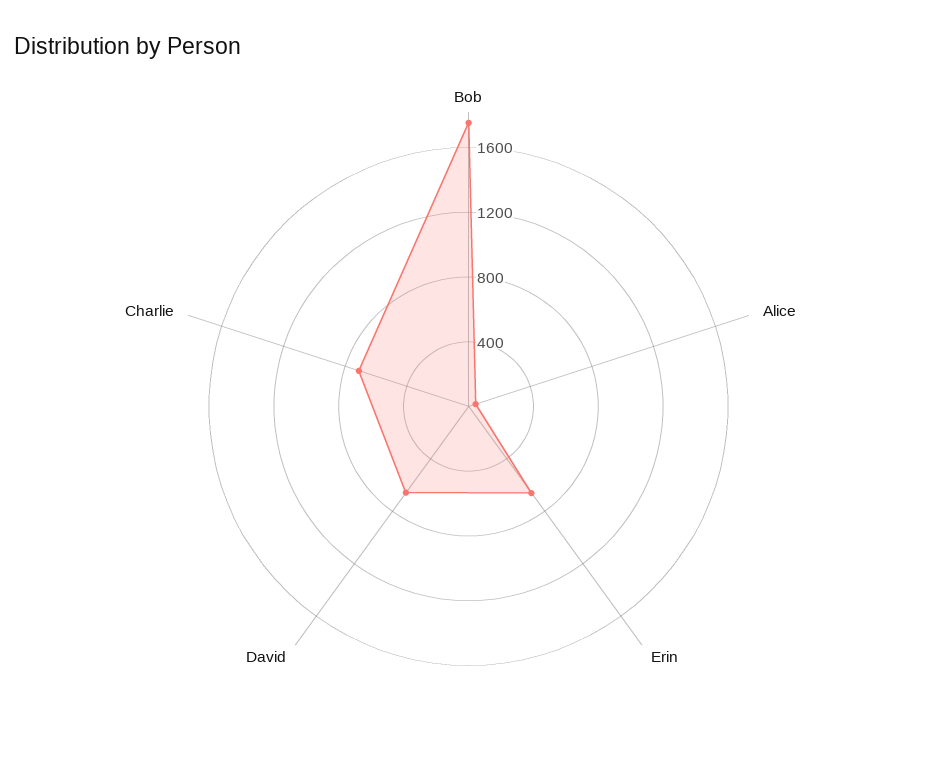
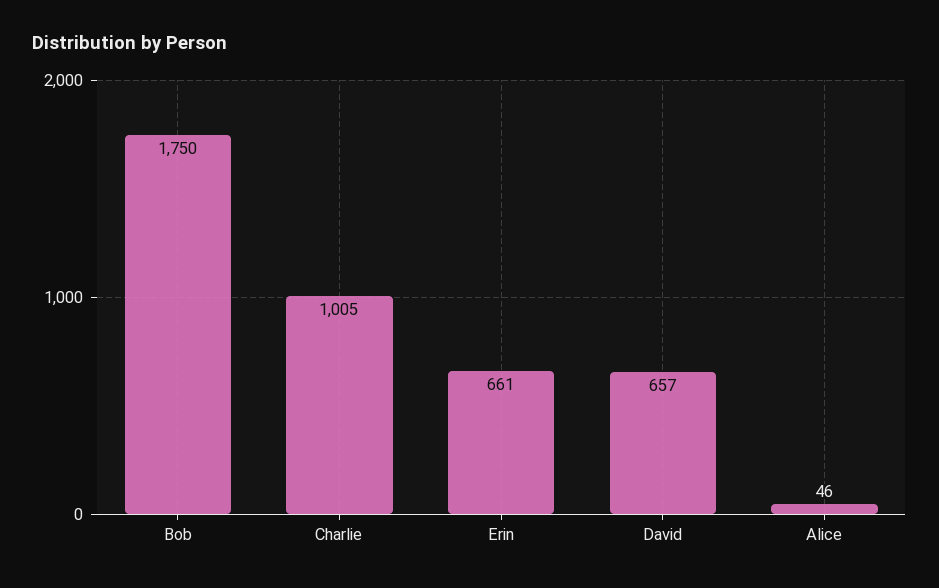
  {
    "Bob": 1750,
    "Alice": 46,
    "Erin": 661,
    "David": 657,
-   "Charlie": 700
+   "Charlie": 1005
  }

